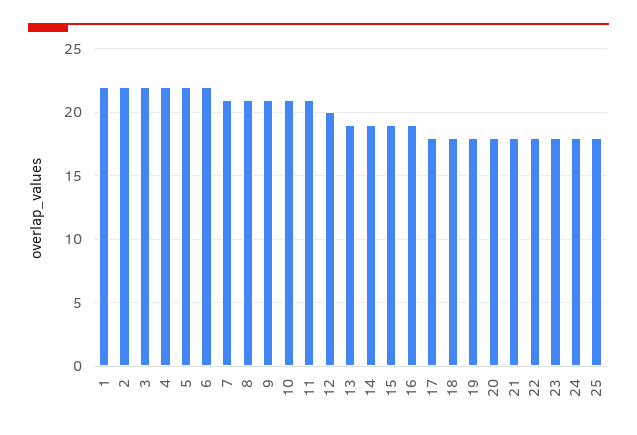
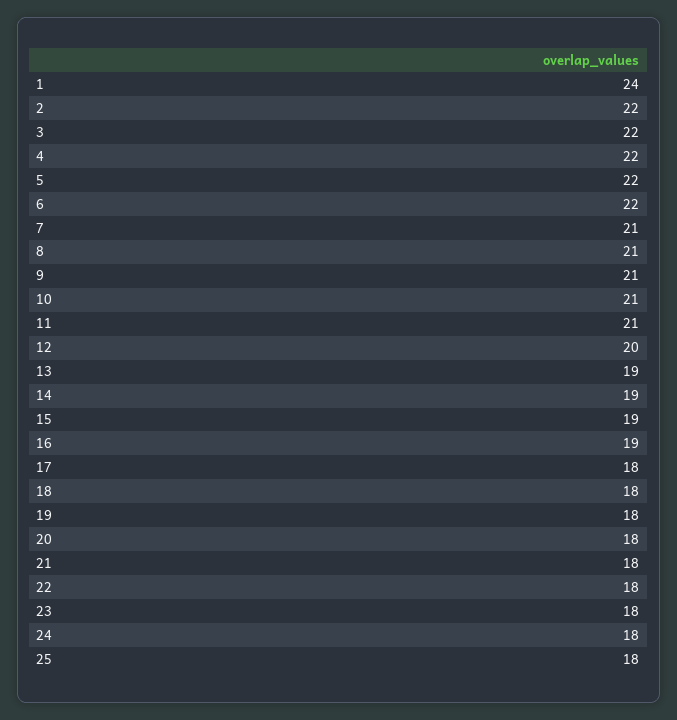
  {
-   "1": 22,
+   "1": 24,
    "2": 22,
    "3": 22,
    "4": 22,
    "5": 22,
    "6": 22,
    "7": 21,
    "8": 21,
    "9": 21,
    "10": 21,
    "11": 21,
    "12": 20,
    "13": 19,
    "14": 19,
    "15": 19,
    "16": 19,
    "17": 18,
    "18": 18,
    "19": 18,
    "20": 18,
    "21": 18,
    "22": 18,
    "23": 18,
    "24": 18,
    "25": 18
  }

